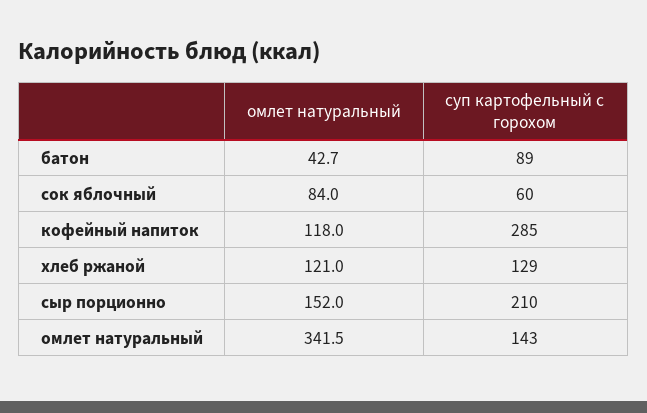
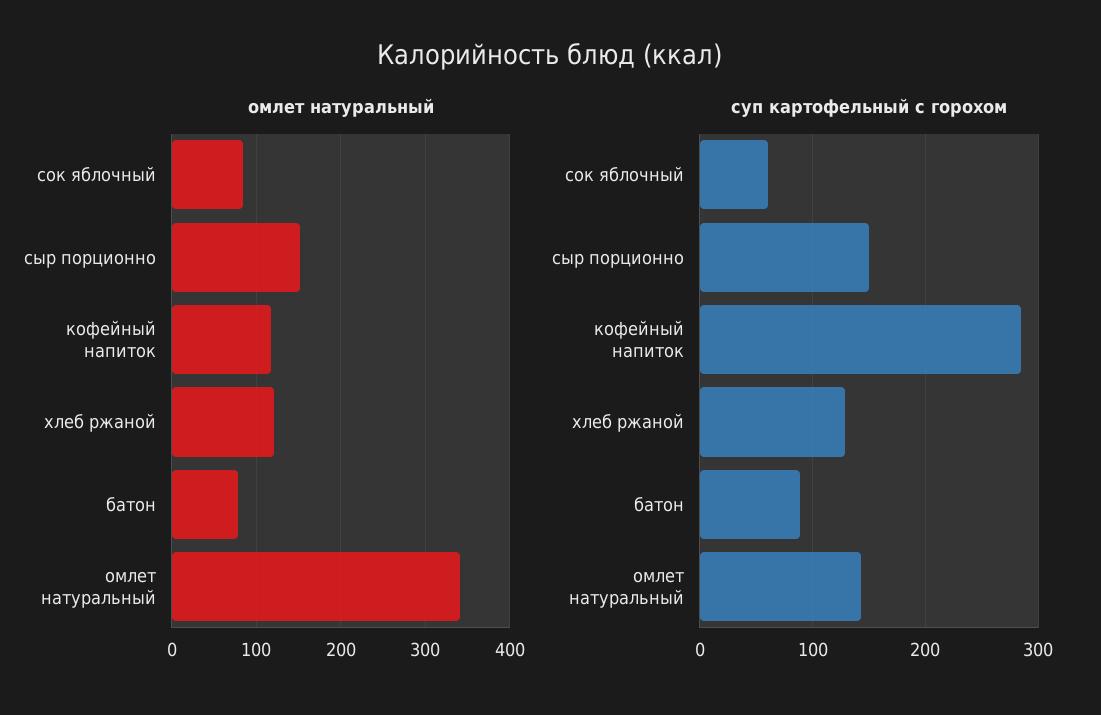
  {
    "омлет натуральный": {
-     "батон": 42.7,
+     "батон": 80,
      "сок яблочный": 84,
      "кофейный напиток": 118,
      "хлеб ржаной": 121,
      "сыр порционно": 152,
      "омлет натуральный": 341.5
    },
    "суп картофельный с горохом": {
      "батон": 89,
      "сок яблочный": 60,
      "кофейный напиток": 285,
      "хлеб ржаной": 129,
-     "сыр порционно": 210,
+     "сыр порционно": 150,
      "омлет натуральный": 143
    }
  }

